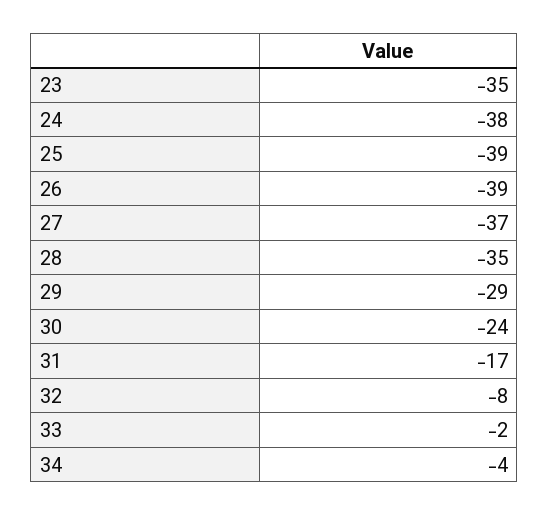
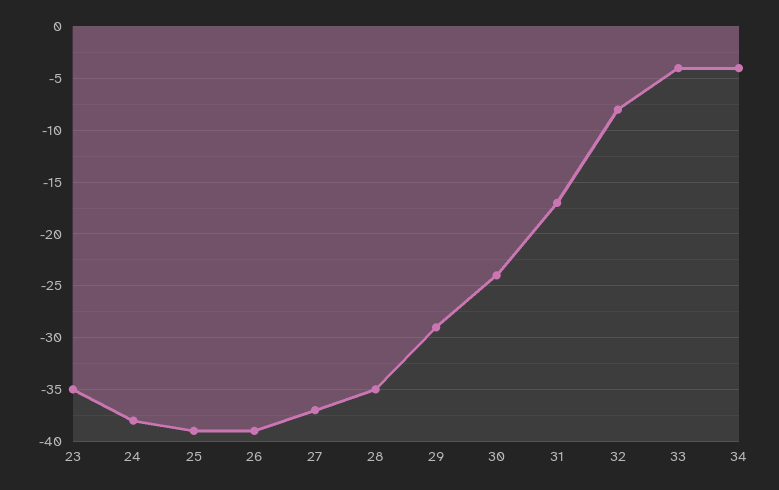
  {
    "23": -35,
    "24": -38,
    "25": -39,
    "26": -39,
    "27": -37,
    "28": -35,
    "29": -29,
    "30": -24,
    "31": -17,
    "32": -8,
-   "33": -2,
+   "33": -4,
    "34": -4
  }

